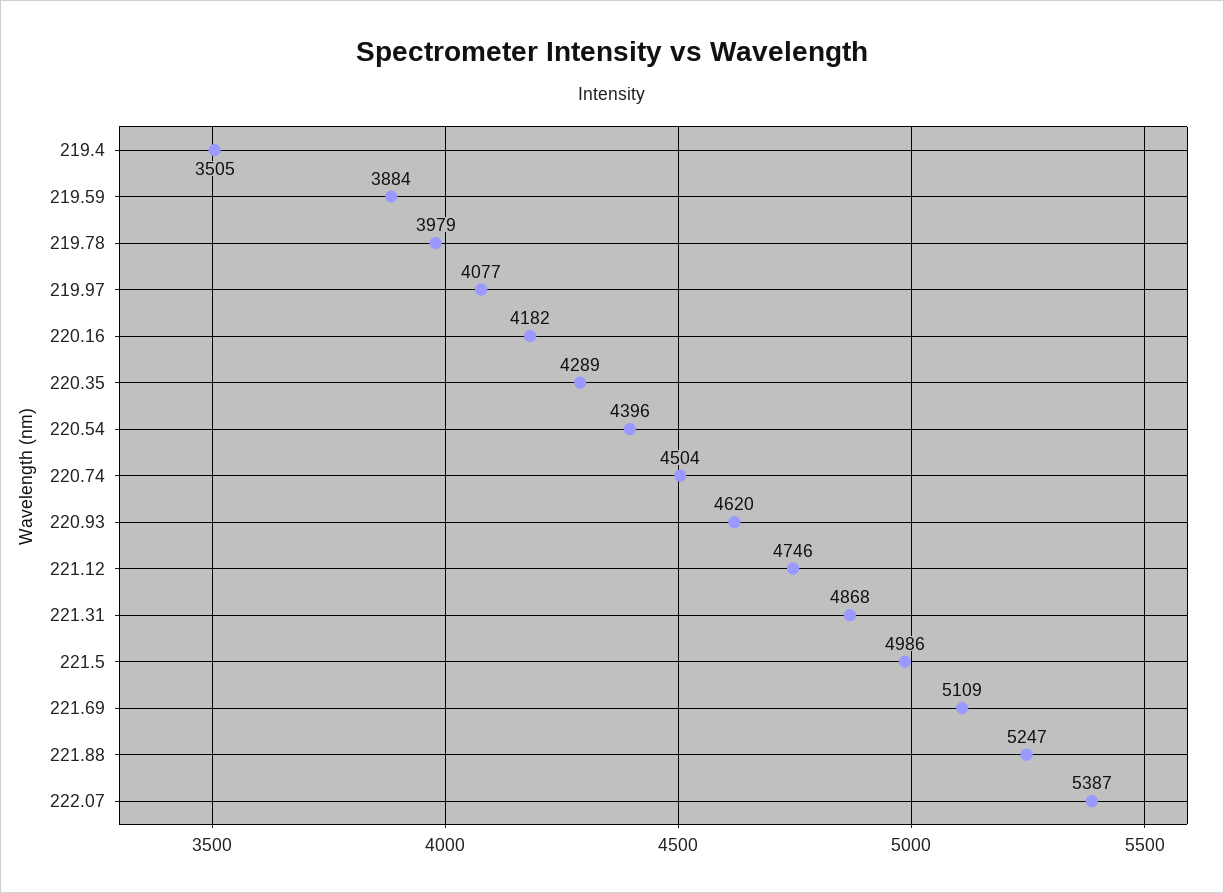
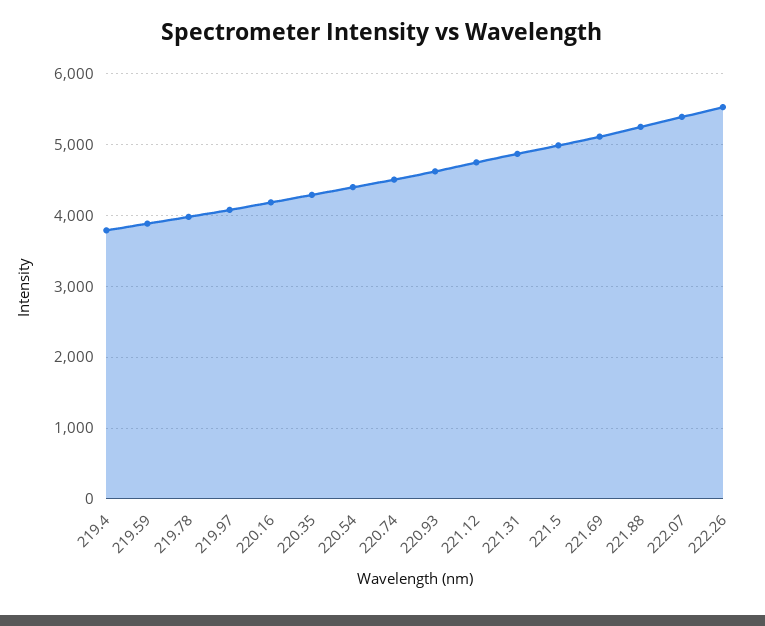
  {
-   "219.4": 3505,
+   "219.4": 3800,
    "219.59": 3884,
    "219.78": 3979,
    "219.97": 4077,
    "220.16": 4182,
    "220.35": 4289,
    "220.54": 4396,
    "220.74": 4504,
    "220.93": 4620,
    "221.12": 4746,
    "221.31": 4868,
    "221.5": 4986,
    "221.69": 5109,
    "221.88": 5247,
-   "222.07": 5387
+   "222.07": 5387,
+   "222.26": 5500
  }

